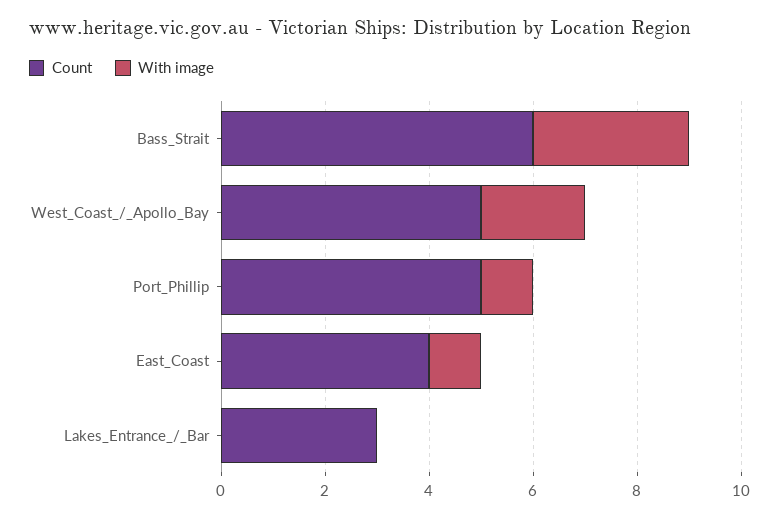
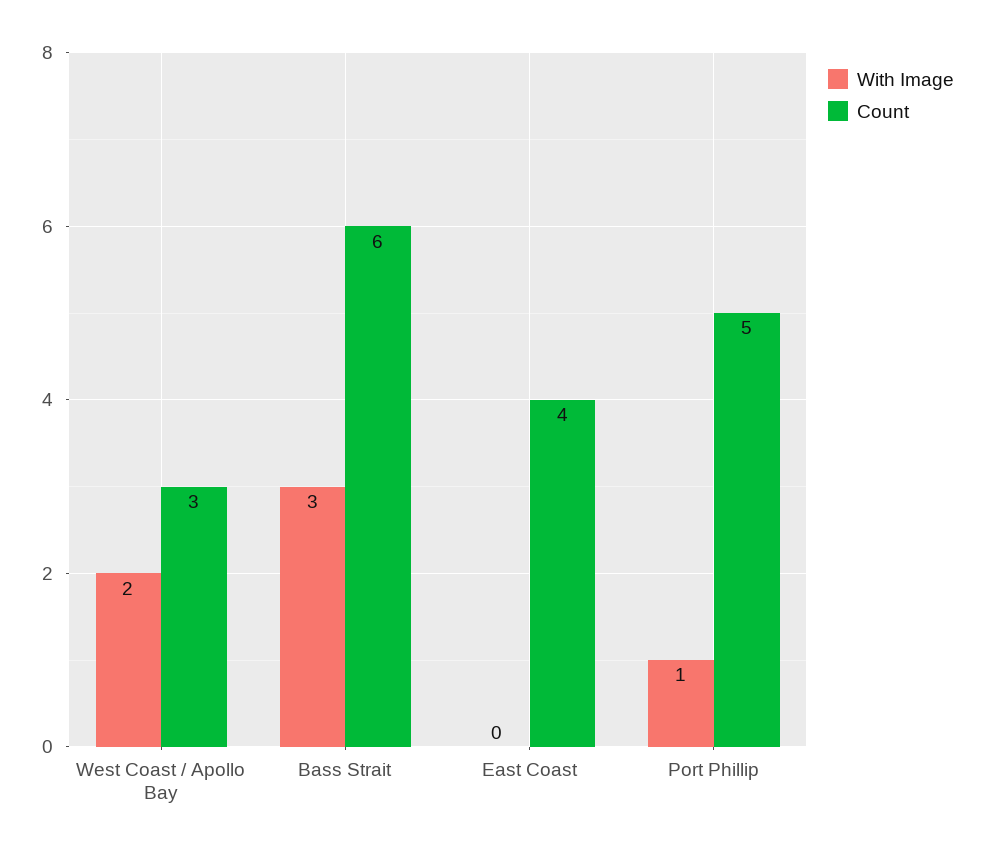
  {
    "Count": {
      "Bass_Strait": 6,
-     "West_Coast_/_Apollo_Bay": 5,
+     "West_Coast_/_Apollo_Bay": 3,
      "Port_Phillip": 5,
-     "East_Coast": 4,
+     "East_Coast": 4
-     "Lakes_Entrance_/_Bar": 3
    },
    "With image": {
      "Bass_Strait": 3,
      "West_Coast_/_Apollo_Bay": 2,
      "Port_Phillip": 1,
-     "East_Coast": 1,
+     "East_Coast": 0
-     "Lakes_Entrance_/_Bar": 0
    }
  }

